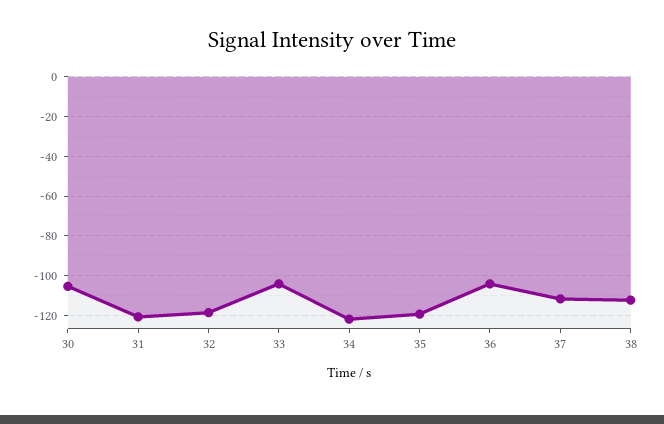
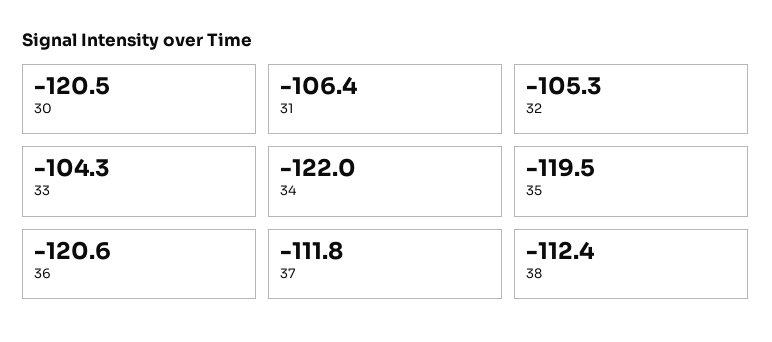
  {
-   "30": -105,
+   "30": -120.5,
-   "31": -120,
+   "31": -106.4,
-   "32": -120,
+   "32": -105.3,
    "33": -104.3,
    "34": -122,
    "35": -119.5,
-   "36": -105,
+   "36": -120.6,
    "37": -111.8,
    "38": -112.4
  }

